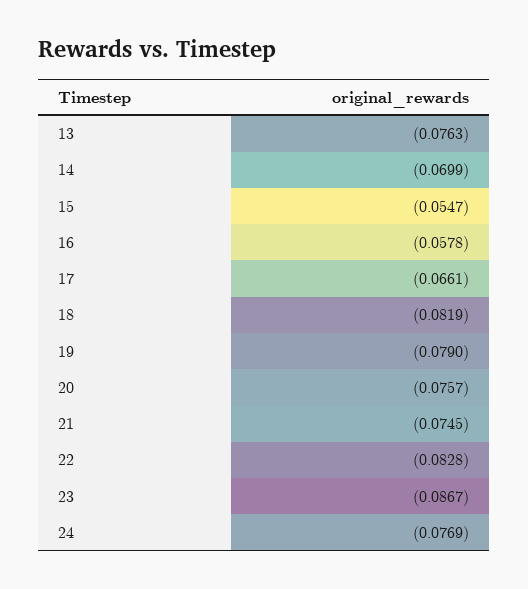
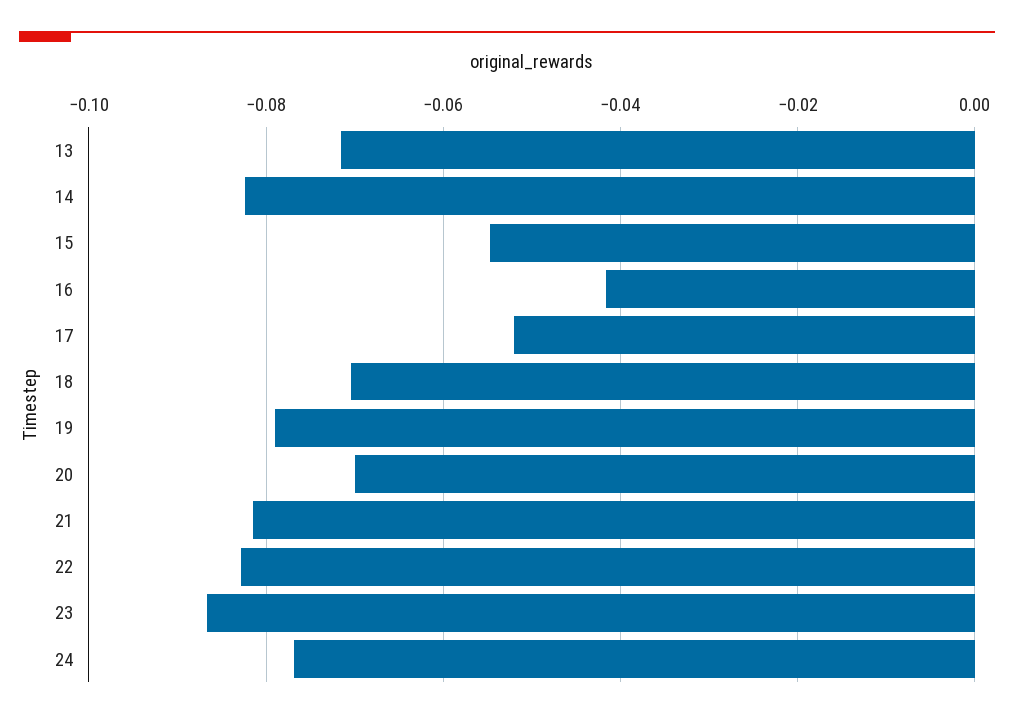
  {
-   "13": -0.0763,
+   "13": -0.072,
-   "14": -0.0699,
+   "14": -0.082,
    "15": -0.0547,
-   "16": -0.0578,
+   "16": -0.042,
-   "17": -0.0661,
+   "17": -0.052,
-   "18": -0.0819,
+   "18": -0.07,
    "19": -0.079,
-   "20": -0.0757,
+   "20": -0.07,
-   "21": -0.0745,
+   "21": -0.082,
    "22": -0.0828,
    "23": -0.0867,
    "24": -0.0769
  }

